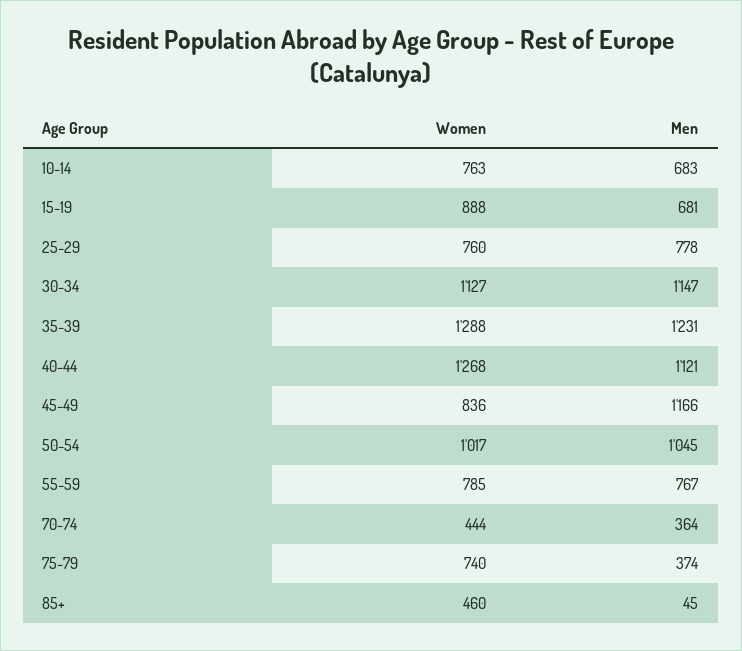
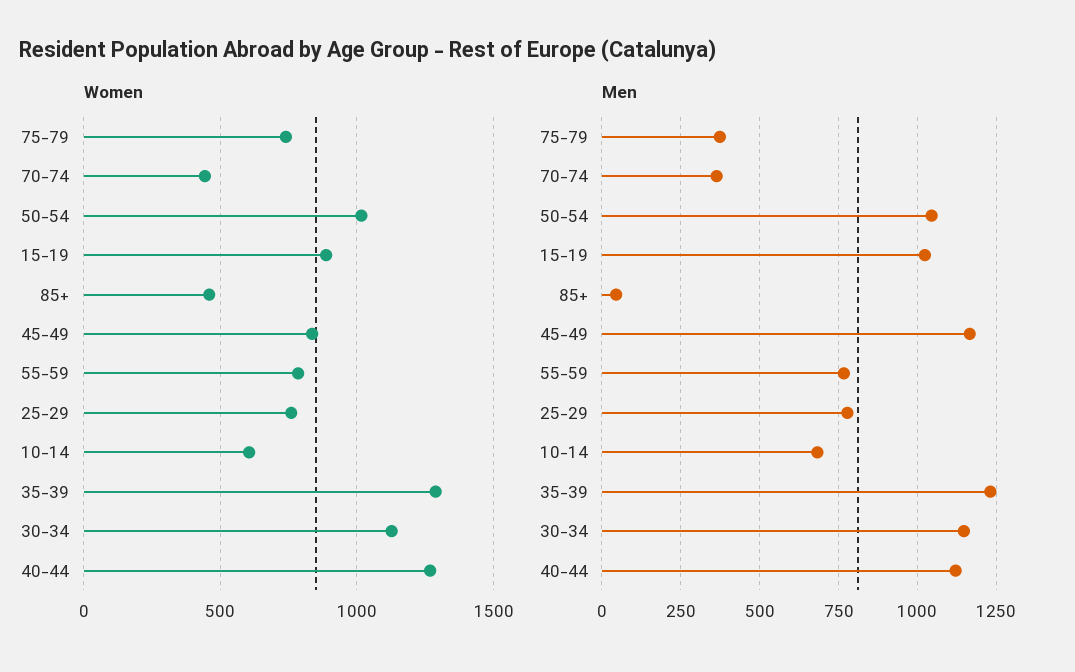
  {
    "Women": {
-     "10-14": 763,
+     "10-14": 600,
      "15-19": 888,
      "25-29": 760,
      "30-34": 1127,
      "35-39": 1288,
      "40-44": 1268,
      "45-49": 836,
      "50-54": 1017,
      "55-59": 785,
      "70-74": 444,
      "75-79": 740,
      "85+": 460
    },
    "Men": {
      "10-14": 683,
-     "15-19": 681,
+     "15-19": 1025,
      "25-29": 778,
      "30-34": 1147,
      "35-39": 1231,
      "40-44": 1121,
      "45-49": 1166,
      "50-54": 1045,
      "55-59": 767,
      "70-74": 364,
      "75-79": 374,
      "85+": 45
    }
  }

